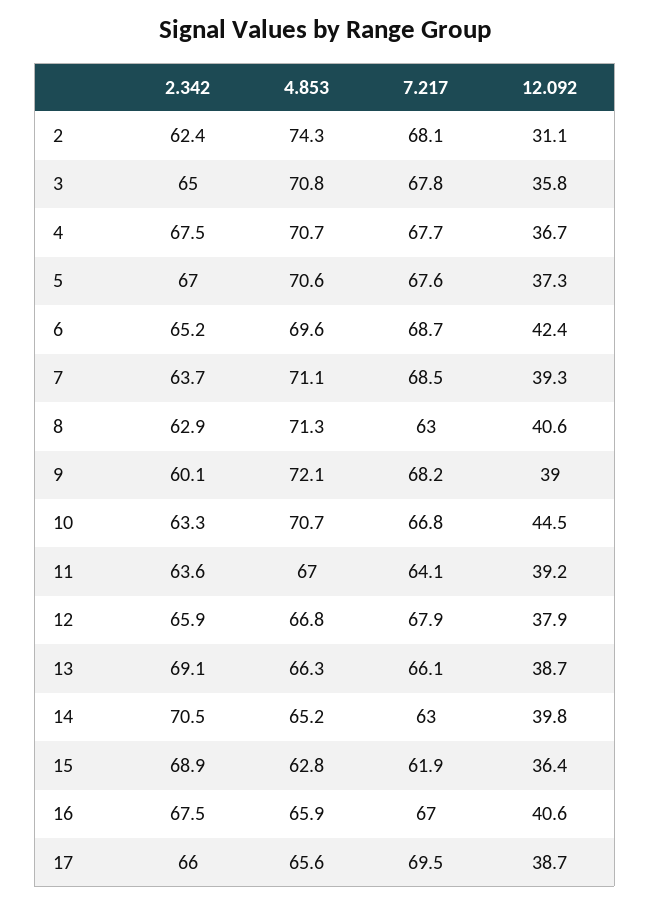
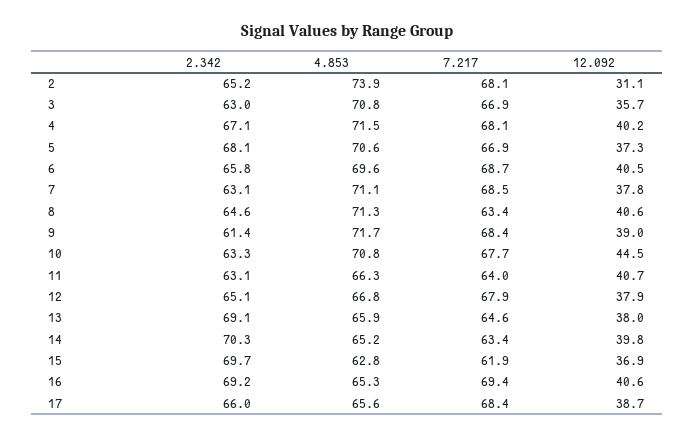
  {
    "2.342": {
-     "2": 62.4,
+     "2": 65.2,
-     "3": 65,
+     "3": 63,
-     "4": 67.5,
+     "4": 67.1,
-     "5": 67,
+     "5": 68.1,
-     "6": 65.2,
+     "6": 65.8,
-     "7": 63.7,
+     "7": 63.1,
-     "8": 62.9,
+     "8": 64.6,
-     "9": 60.1,
+     "9": 61.4,
      "10": 63.3,
-     "11": 63.6,
+     "11": 63.1,
-     "12": 65.9,
+     "12": 65.1,
      "13": 69.1,
-     "14": 70.5,
+     "14": 70.3,
-     "15": 68.9,
+     "15": 69.7,
-     "16": 67.5,
+     "16": 69.2,
      "17": 66
    },
    "4.853": {
-     "2": 74.3,
+     "2": 73.9,
      "3": 70.8,
-     "4": 70.7,
+     "4": 71.5,
      "5": 70.6,
      "6": 69.6,
      "7": 71.1,
      "8": 71.3,
-     "9": 72.1,
+     "9": 71.7,
-     "10": 70.7,
+     "10": 70.8,
-     "11": 67,
+     "11": 66.3,
      "12": 66.8,
-     "13": 66.3,
+     "13": 65.9,
      "14": 65.2,
      "15": 62.8,
-     "16": 65.9,
+     "16": 65.3,
      "17": 65.6
    },
    "7.217": {
      "2": 68.1,
-     "3": 67.8,
+     "3": 66.9,
-     "4": 67.7,
+     "4": 68.1,
-     "5": 67.6,
+     "5": 66.9,
      "6": 68.7,
      "7": 68.5,
-     "8": 63,
+     "8": 63.4,
-     "9": 68.2,
+     "9": 68.4,
-     "10": 66.8,
+     "10": 67.7,
-     "11": 64.1,
+     "11": 64,
      "12": 67.9,
-     "13": 66.1,
+     "13": 64.6,
-     "14": 63,
+     "14": 63.4,
      "15": 61.9,
-     "16": 67,
+     "16": 69.4,
-     "17": 69.5
+     "17": 68.4
    },
    "12.092": {
      "2": 31.1,
-     "3": 35.8,
+     "3": 35.7,
-     "4": 36.7,
+     "4": 40.2,
      "5": 37.3,
-     "6": 42.4,
+     "6": 40.5,
-     "7": 39.3,
+     "7": 37.8,
      "8": 40.6,
      "9": 39,
      "10": 44.5,
-     "11": 39.2,
+     "11": 40.7,
      "12": 37.9,
-     "13": 38.7,
+     "13": 38,
      "14": 39.8,
-     "15": 36.4,
+     "15": 36.9,
      "16": 40.6,
      "17": 38.7
    }
  }

